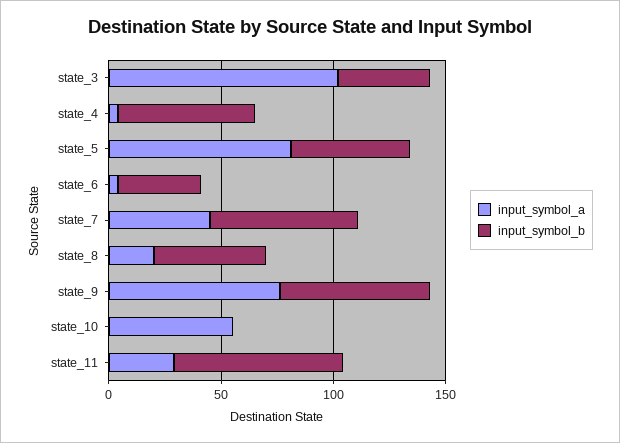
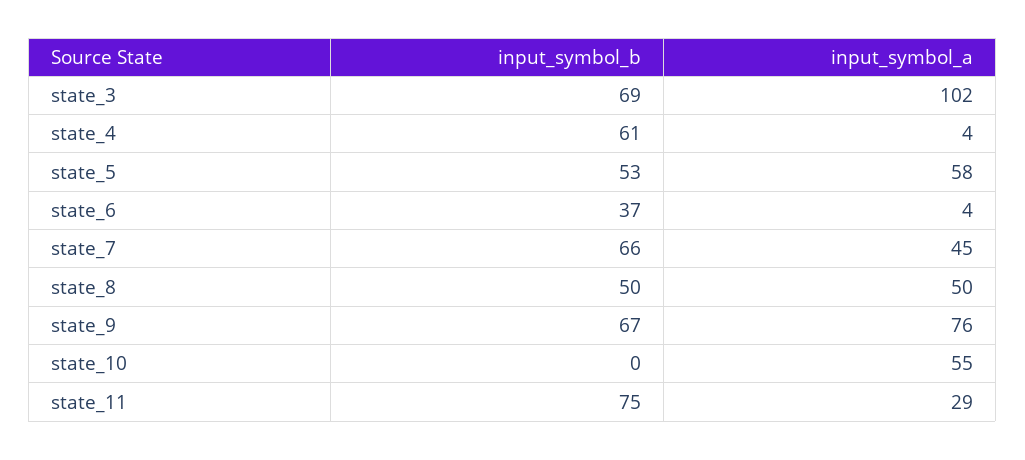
  {
    "input_symbol_a": {
      "state_3": 102,
      "state_4": 4,
-     "state_5": 80,
+     "state_5": 58,
      "state_6": 4,
      "state_7": 45,
-     "state_8": 20,
+     "state_8": 50,
      "state_9": 76,
      "state_10": 55,
      "state_11": 29
    },
    "input_symbol_b": {
-     "state_3": 40,
+     "state_3": 69,
      "state_4": 61,
      "state_5": 53,
      "state_6": 37,
      "state_7": 66,
      "state_8": 50,
      "state_9": 67,
      "state_10": 0,
      "state_11": 75
    }
  }

